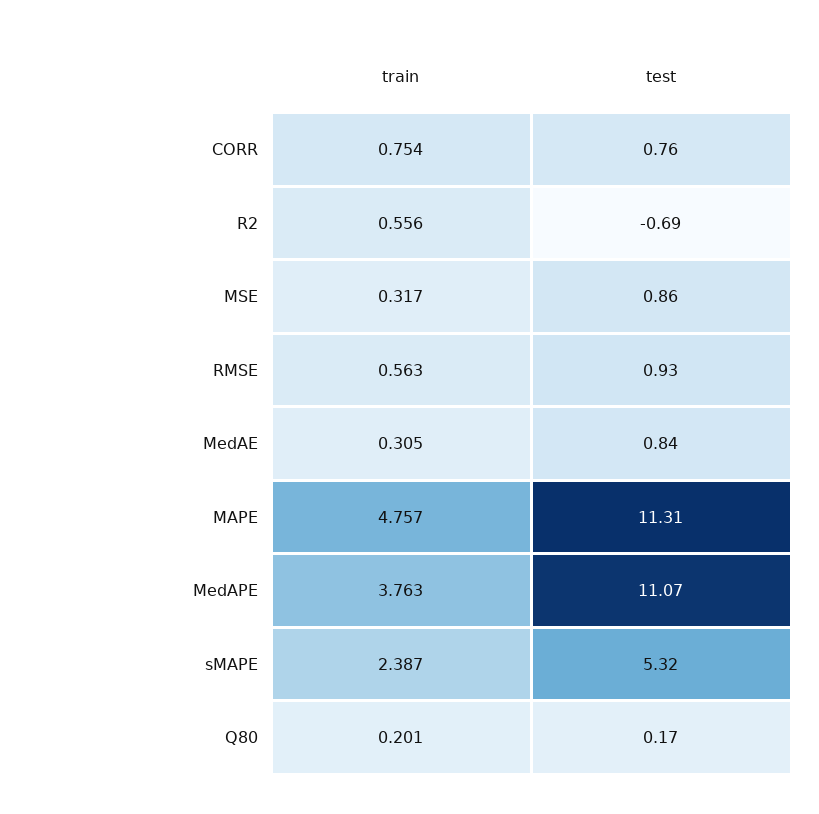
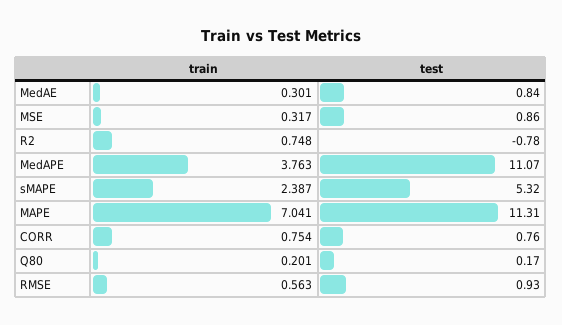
  {
    "train": {
      "CORR": 0.754,
-     "R2": 0.556,
+     "R2": 0.748,
      "MSE": 0.317,
      "RMSE": 0.563,
-     "MedAE": 0.305,
+     "MedAE": 0.301,
-     "MAPE": 4.757,
+     "MAPE": 7.041,
      "MedAPE": 3.763,
      "sMAPE": 2.387,
      "Q80": 0.201
    },
    "test": {
      "CORR": 0.76,
-     "R2": -0.69,
+     "R2": -0.78,
      "MSE": 0.86,
      "RMSE": 0.93,
      "MedAE": 0.84,
      "MAPE": 11.31,
      "MedAPE": 11.07,
      "sMAPE": 5.32,
      "Q80": 0.17
    }
  }

